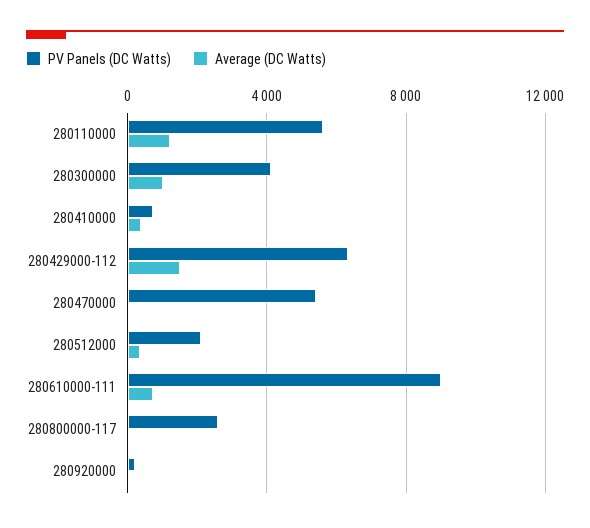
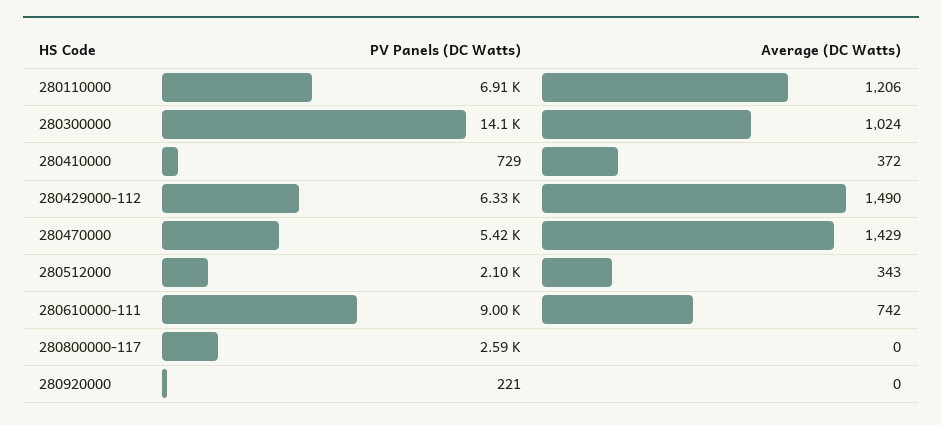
  {
    "PV Panels (DC Watts)": {
-     "280110000": 5500,
+     "280110000": 6910,
-     "280300000": 4000,
+     "280300000": 14100,
      "280410000": 729,
      "280429000-112": 6330,
      "280470000": 5420,
      "280512000": 2100,
      "280610000-111": 9000,
      "280800000-117": 2590,
      "280920000": 221
    },
    "Average (DC Watts)": {
      "280110000": 1206,
      "280300000": 1024,
      "280410000": 372,
      "280429000-112": 1490,
-     "280470000": 0,
+     "280470000": 1429,
      "280512000": 343,
      "280610000-111": 742,
      "280800000-117": 0,
      "280920000": 0
    }
  }

